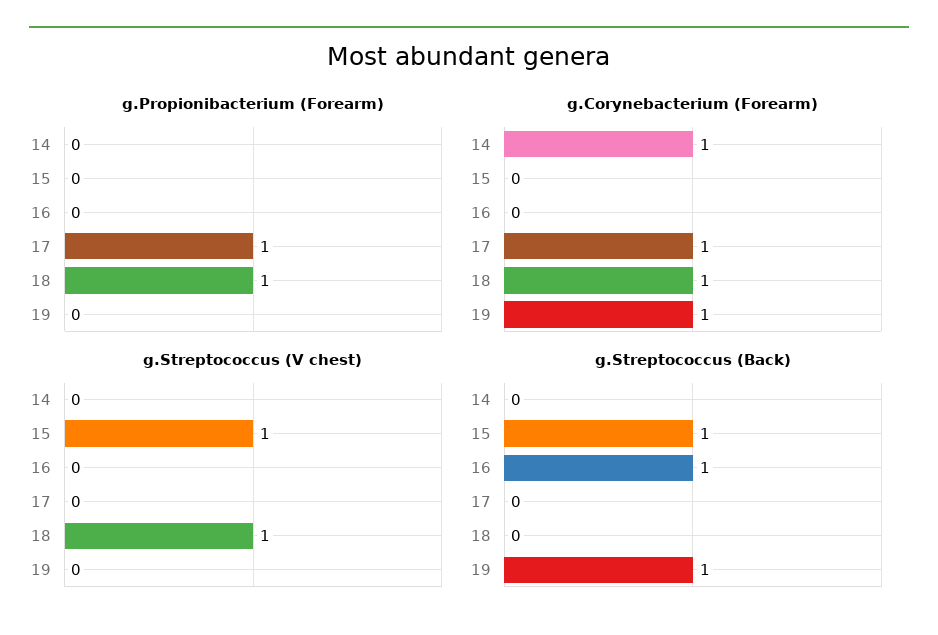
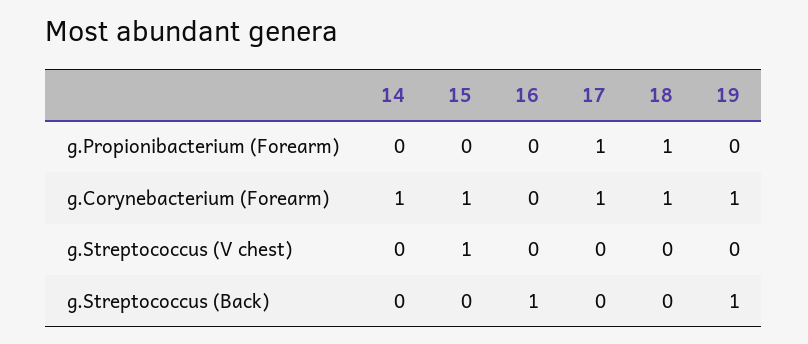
  {
    "g.Propionibacterium (Forearm)": {
      "14": 0,
      "15": 0,
      "16": 0,
      "17": 1,
      "18": 1,
      "19": 0
    },
    "g.Corynebacterium (Forearm)": {
      "14": 1,
-     "15": 0,
+     "15": 1,
      "16": 0,
      "17": 1,
      "18": 1,
      "19": 1
    },
    "g.Streptococcus (V chest)": {
      "14": 0,
      "15": 1,
      "16": 0,
      "17": 0,
-     "18": 1,
+     "18": 0,
      "19": 0
    },
    "g.Streptococcus (Back)": {
      "14": 0,
-     "15": 1,
+     "15": 0,
      "16": 1,
      "17": 0,
      "18": 0,
      "19": 1
    }
  }

